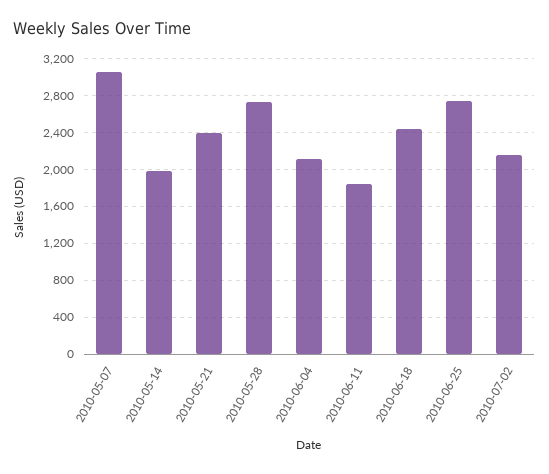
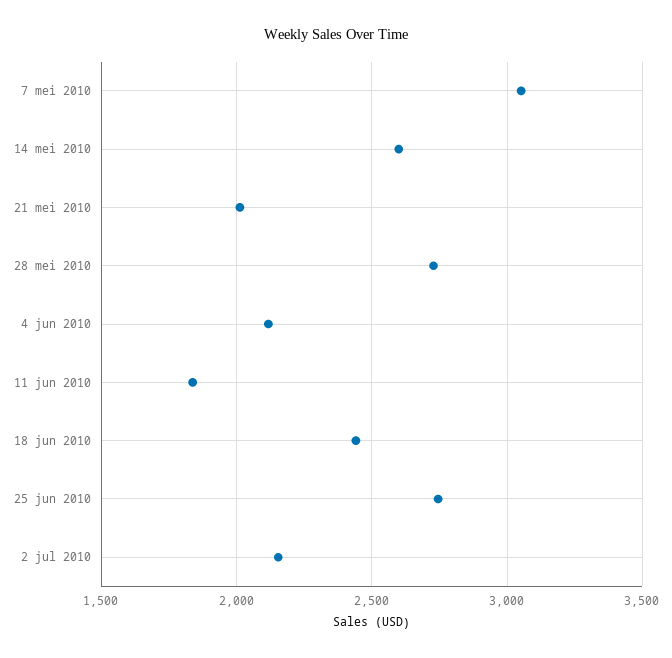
  {
    "2010-05-07": 3050,
-   "2010-05-14": 2000,
+   "2010-05-14": 2600,
-   "2010-05-21": 2400,
+   "2010-05-21": 2000,
    "2010-05-28": 2750,
    "2010-06-04": 2100,
    "2010-06-11": 1850,
    "2010-06-18": 2450,
    "2010-06-25": 2750,
    "2010-07-02": 2150
  }

